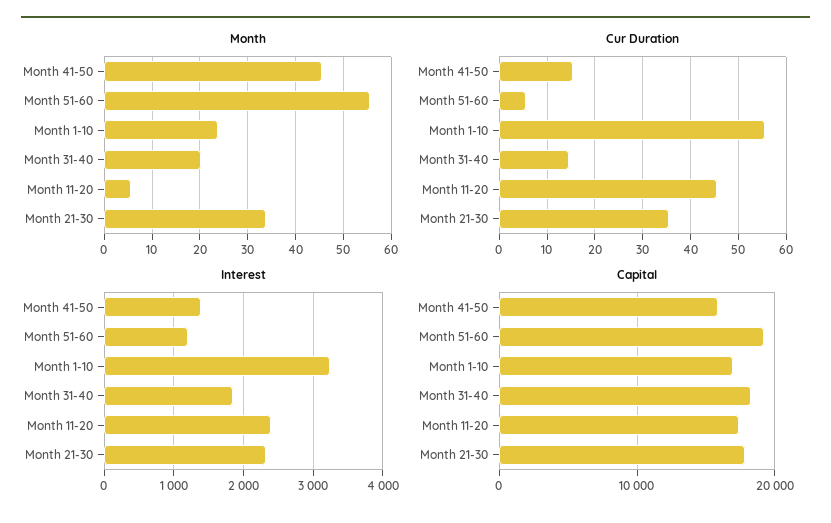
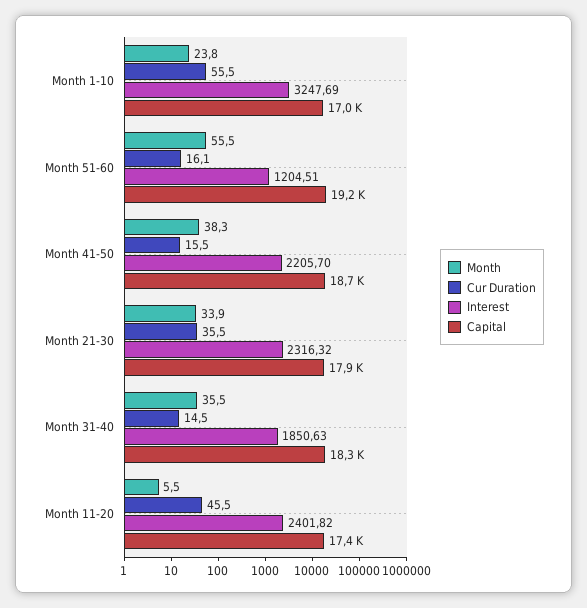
  {
    "Month": {
-     "Month 41-50": 46,
+     "Month 41-50": 38.3,
      "Month 51-60": 55.5,
      "Month 1-10": 23.8,
-     "Month 31-40": 20,
+     "Month 31-40": 35.5,
      "Month 11-20": 5.5,
      "Month 21-30": 33.9
    },
    "Cur Duration": {
      "Month 41-50": 15.5,
-     "Month 51-60": 6,
+     "Month 51-60": 16.1,
      "Month 1-10": 55.5,
      "Month 31-40": 14.5,
      "Month 11-20": 45.5,
      "Month 21-30": 35.5
    },
    "Interest": {
-     "Month 41-50": 1400,
+     "Month 41-50": 2205.7,
      "Month 51-60": 1204.51,
      "Month 1-10": 3247.69,
      "Month 31-40": 1850.63,
      "Month 11-20": 2401.82,
      "Month 21-30": 2316.32
    },
    "Capital": {
-     "Month 41-50": 16000,
+     "Month 41-50": 18700,
      "Month 51-60": 19200,
      "Month 1-10": 17000,
      "Month 31-40": 18300,
      "Month 11-20": 17400,
      "Month 21-30": 17900
    }
  }

